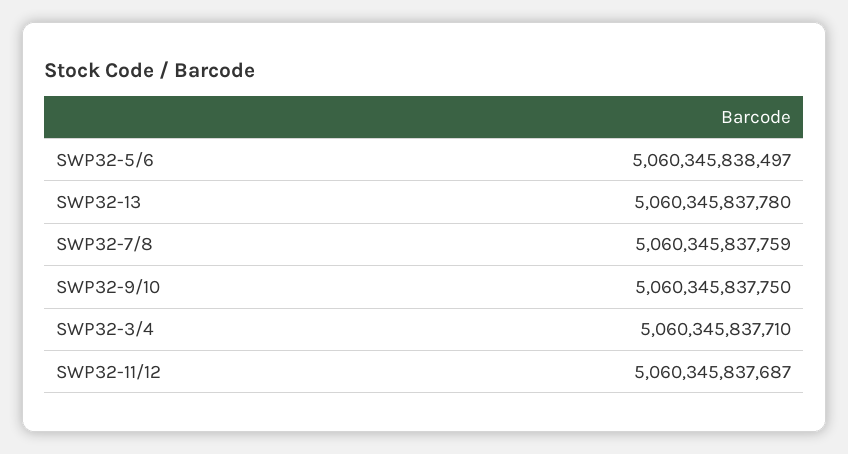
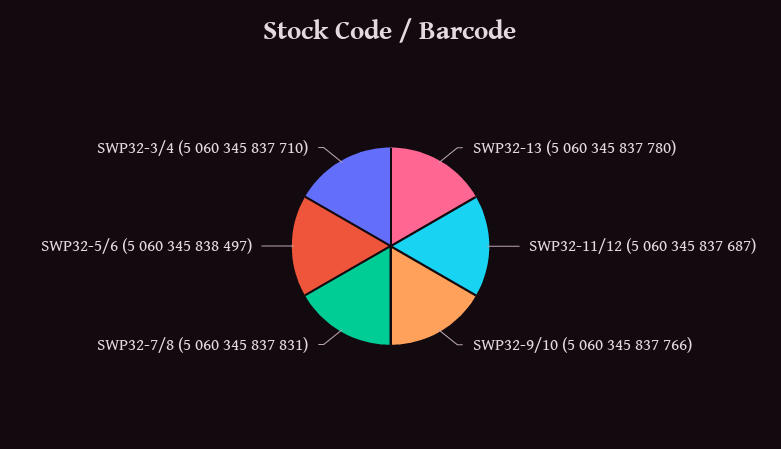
  {
    "SWP32-5/6": 5060345838497,
    "SWP32-13": 5060345837780,
-   "SWP32-7/8": 5060345837759,
+   "SWP32-7/8": 5060345837831,
-   "SWP32-9/10": 5060345837750,
+   "SWP32-9/10": 5060345837766,
    "SWP32-3/4": 5060345837710,
    "SWP32-11/12": 5060345837687
  }

